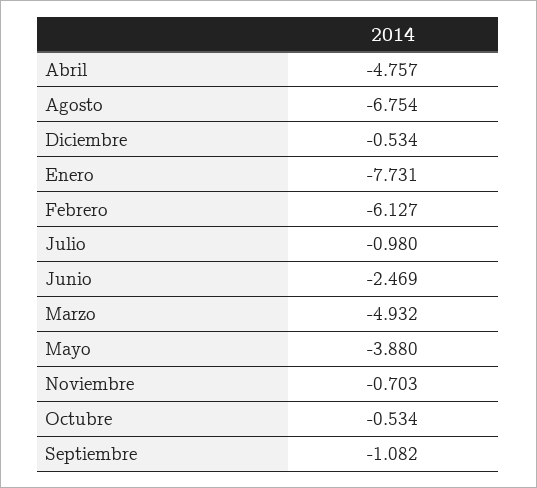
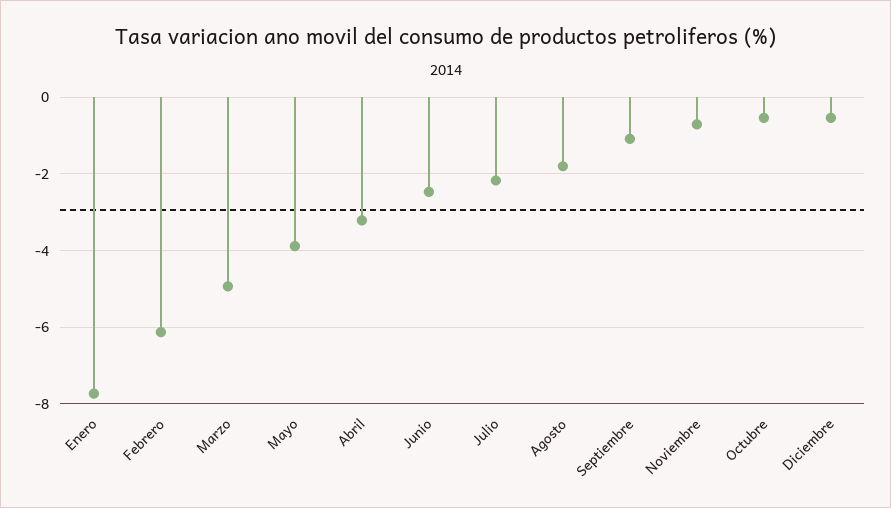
  {
-   "Abril": -4.757,
+   "Abril": -3.2,
-   "Agosto": -6.754,
+   "Agosto": -1.8,
    "Diciembre": -0.534,
    "Enero": -7.731,
    "Febrero": -6.127,
-   "Julio": -0.98,
+   "Julio": -2.2,
    "Junio": -2.469,
    "Marzo": -4.932,
    "Mayo": -3.88,
    "Noviembre": -0.703,
    "Octubre": -0.534,
    "Septiembre": -1.082
  }

